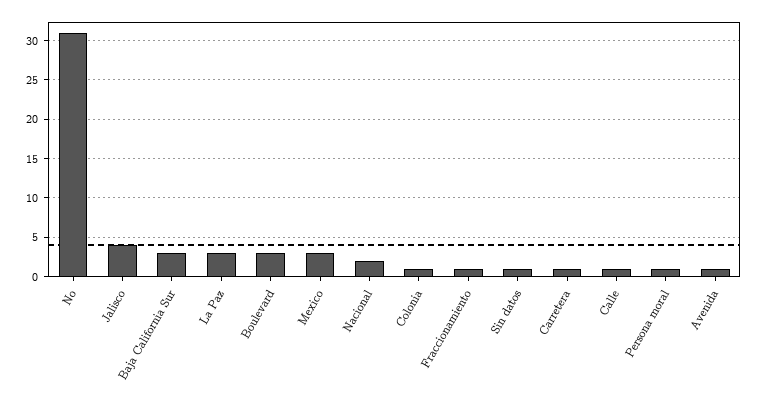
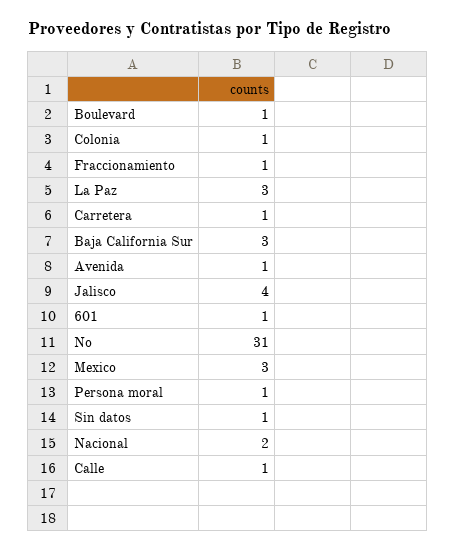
  {
    "No": 31,
    "Jalisco": 4,
    "Baja California Sur": 3,
    "La Paz": 3,
-   "Boulevard": 3,
+   "Boulevard": 1,
    "Mexico": 3,
    "Nacional": 2,
    "Colonia": 1,
    "Fraccionamiento": 1,
    "Sin datos": 1,
    "Carretera": 1,
    "Calle": 1,
    "Persona moral": 1,
-   "Avenida": 1
+   "Avenida": 1,
+   "601": 1
  }

